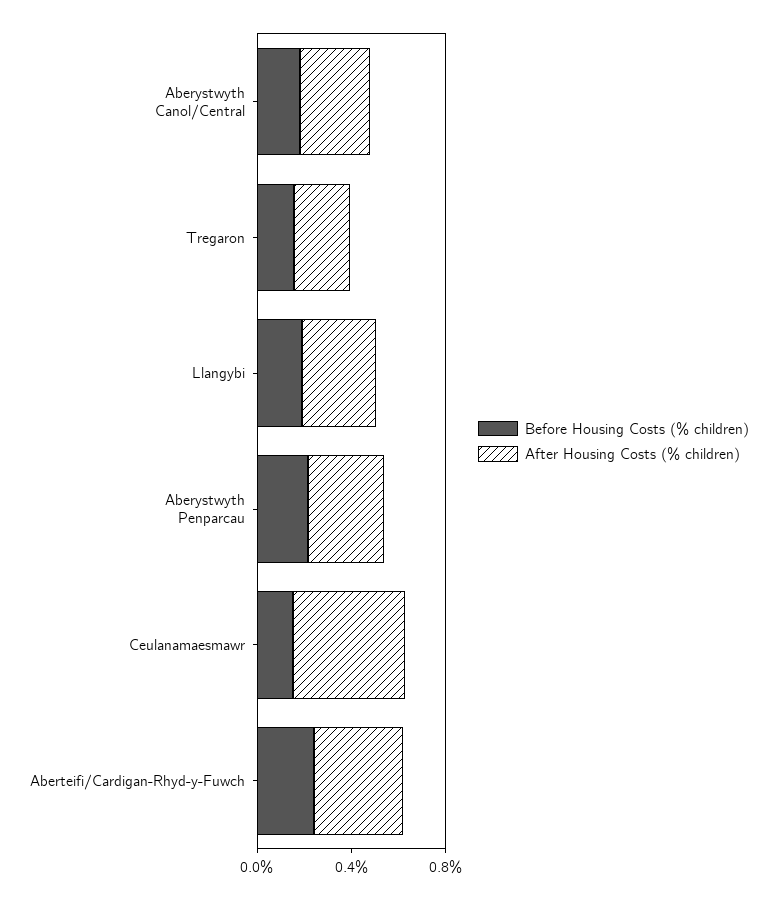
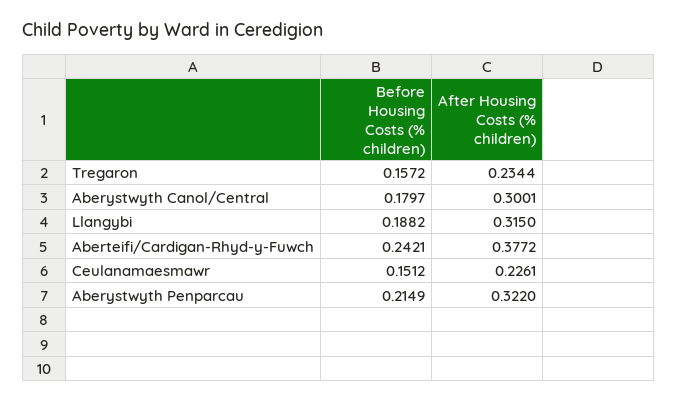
  {
    "Before Housing Costs (% children)": {
      "Aberystwyth Canol/Central": 0.1797,
      "Tregaron": 0.1572,
      "Llangybi": 0.1882,
      "Aberystwyth Penparcau": 0.2149,
      "Ceulanamaesmawr": 0.1512,
      "Aberteifi/Cardigan-Rhyd-y-Fuwch": 0.2421
    },
    "After Housing Costs (% children)": {
      "Aberystwyth Canol/Central": 0.3001,
      "Tregaron": 0.2344,
      "Llangybi": 0.315,
      "Aberystwyth Penparcau": 0.322,
-     "Ceulanamaesmawr": 0.5,
+     "Ceulanamaesmawr": 0.2261,
      "Aberteifi/Cardigan-Rhyd-y-Fuwch": 0.3772
    }
  }

